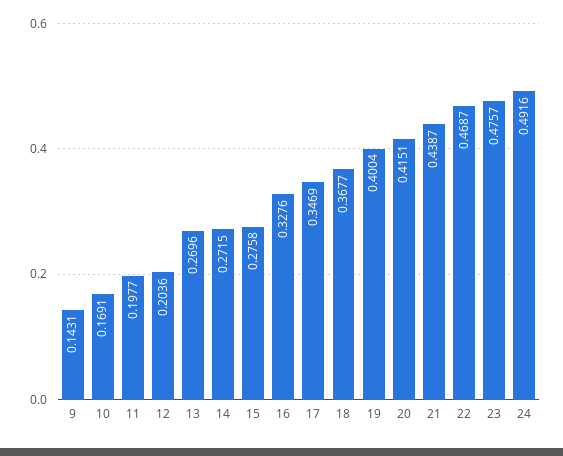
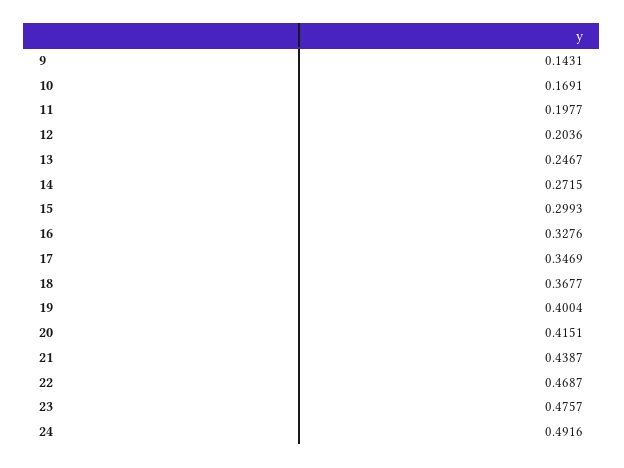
  {
    "9": 0.1431,
    "10": 0.1691,
    "11": 0.1977,
    "12": 0.2036,
-   "13": 0.2696,
+   "13": 0.2467,
    "14": 0.2715,
-   "15": 0.2758,
+   "15": 0.2993,
    "16": 0.3276,
    "17": 0.3469,
    "18": 0.3677,
    "19": 0.4004,
    "20": 0.4151,
    "21": 0.4387,
    "22": 0.4687,
    "23": 0.4757,
    "24": 0.4916
  }

